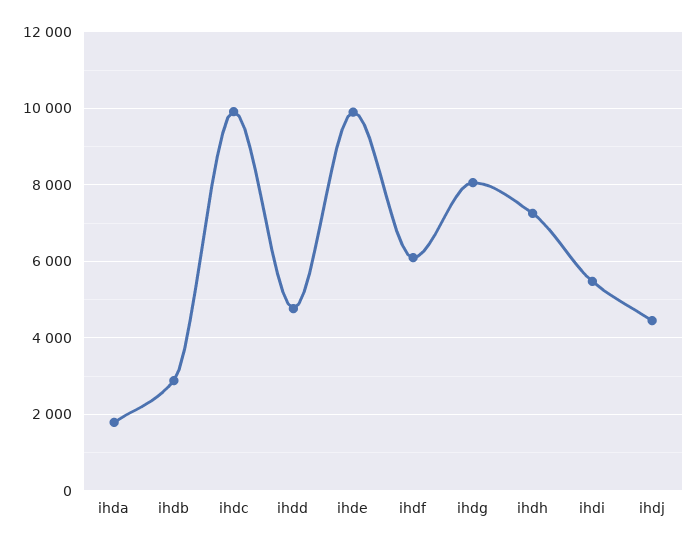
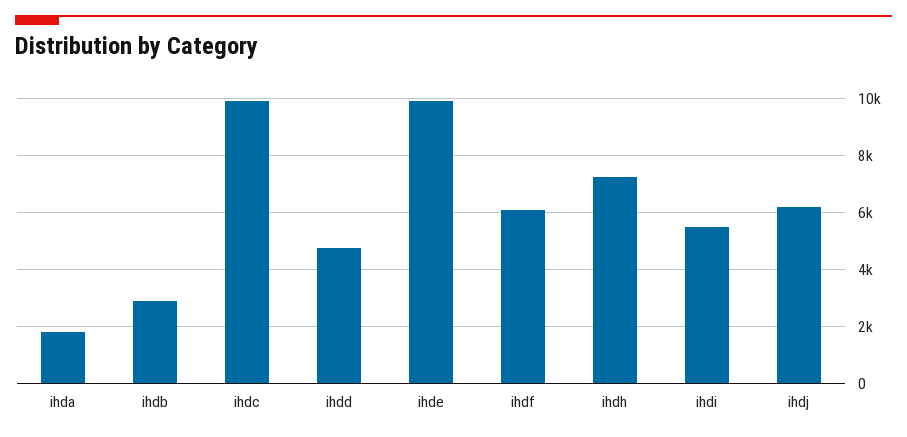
  {
    "ihda": 1800,
    "ihdb": 2800,
    "ihdc": 10000,
    "ihdd": 4800,
    "ihde": 10000,
    "ihdf": 6000,
-   "ihdg": 8000,
    "ihdh": 7200,
    "ihdi": 5400,
-   "ihdj": 4400
+   "ihdj": 6250
  }

